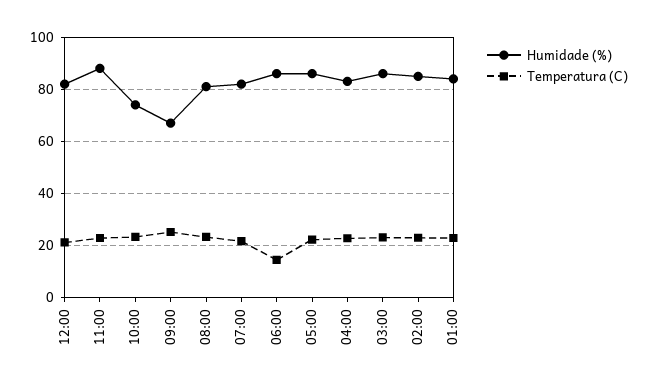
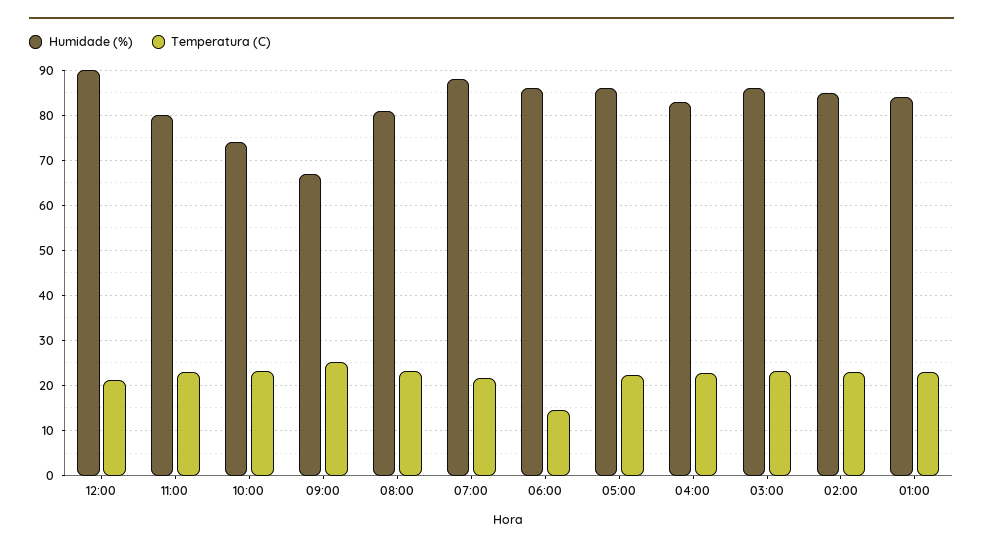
  {
    "Humidade (%)": {
-     "12:00": 82.5,
+     "12:00": 90,
-     "11:00": 87.5,
+     "11:00": 80,
      "10:00": 74,
      "09:00": 68,
      "08:00": 82,
-     "07:00": 82.5,
+     "07:00": 88,
      "06:00": 86,
      "05:00": 86,
      "04:00": 84,
      "03:00": 86,
      "02:00": 86,
      "01:00": 84
    },
    "Temperatura (C)": {
      "12:00": 22,
      "11:00": 22,
      "10:00": 24,
      "09:00": 26,
      "08:00": 24,
      "07:00": 22,
      "06:00": 14,
      "05:00": 22,
      "04:00": 22,
      "03:00": 24,
      "02:00": 24,
      "01:00": 22
    }
  }

